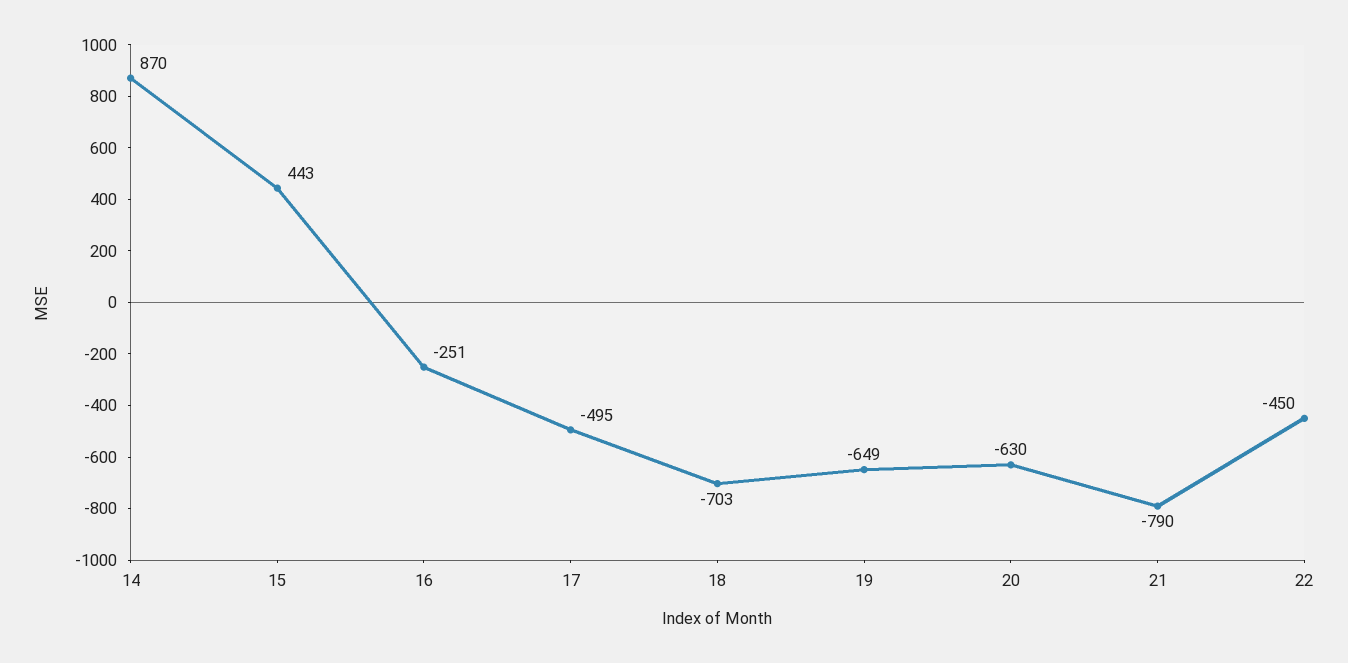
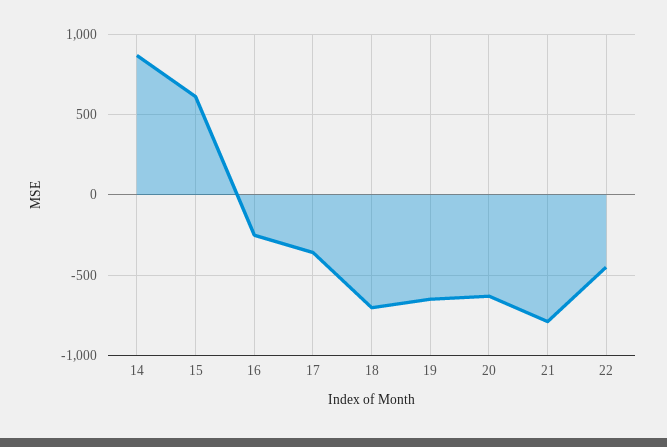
  {
    "14": 870,
-   "15": 443,
+   "15": 600,
    "16": -251,
-   "17": -495,
+   "17": -350,
    "18": -703,
    "19": -649,
    "20": -630,
    "21": -790,
    "22": -450
  }

